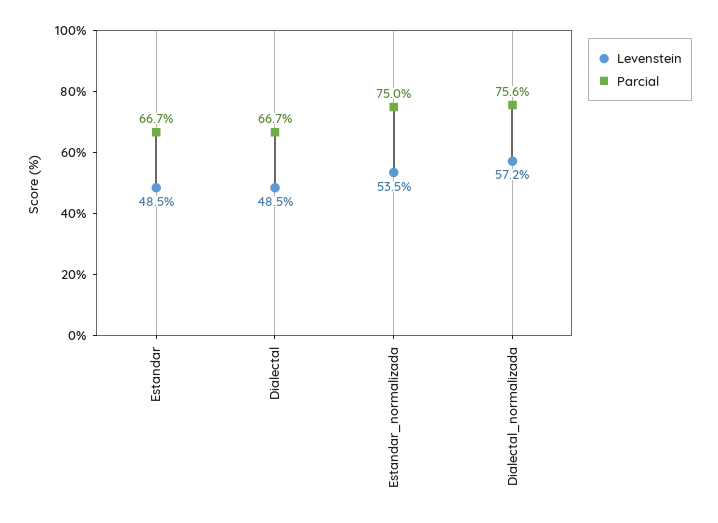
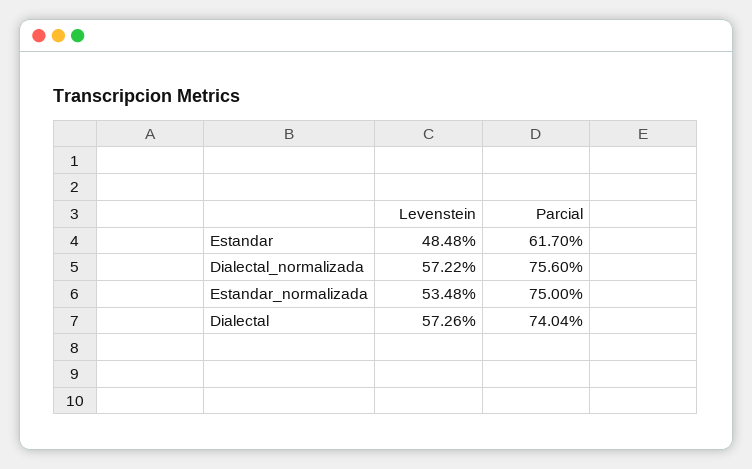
  {
    "Levenstein": {
      "Estandar": 48.48,
-     "Dialectal": 48.5,
+     "Dialectal": 57.26,
      "Estandar_normalizada": 53.48,
      "Dialectal_normalizada": 57.22
    },
    "Parcial": {
-     "Estandar": 66.7,
+     "Estandar": 61.7,
-     "Dialectal": 66.7,
+     "Dialectal": 74.04,
      "Estandar_normalizada": 75,
      "Dialectal_normalizada": 75.6
    }
  }

